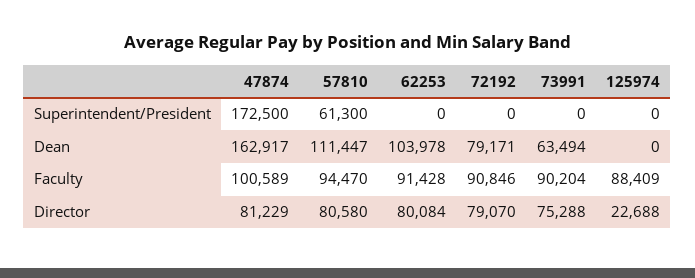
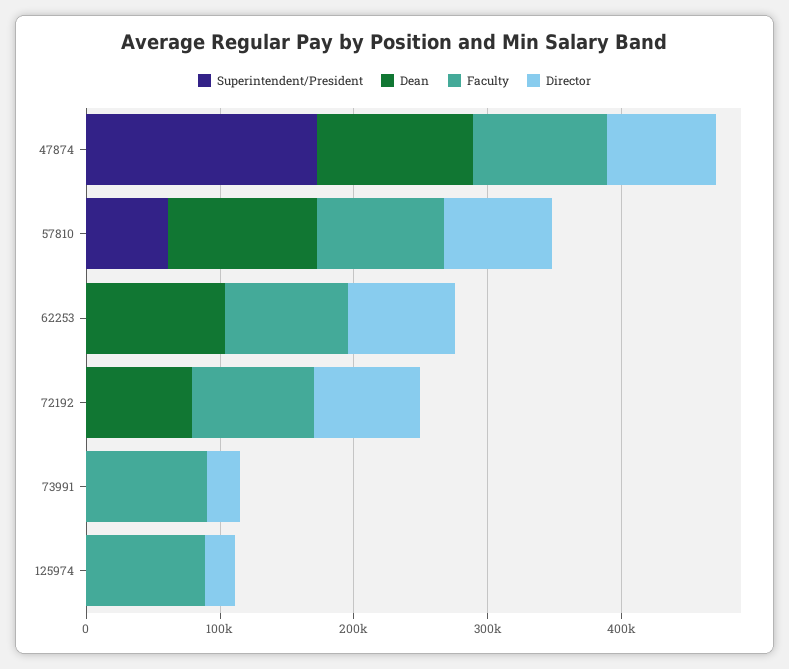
  {
    "Superintendent/President": {
      "47874": 172500,
      "57810": 61300,
      "62253": 0,
      "72192": 0,
      "73991": 0,
      "125974": 0
    },
    "Dean": {
-     "47874": 162917,
+     "47874": 120000,
      "57810": 111447,
      "62253": 103978,
      "72192": 79171,
-     "73991": 63494,
+     "73991": 0,
      "125974": 0
    },
    "Faculty": {
      "47874": 100589,
      "57810": 94470,
      "62253": 91428,
      "72192": 90846,
      "73991": 90204,
      "125974": 88409
    },
    "Director": {
      "47874": 81229,
      "57810": 80580,
      "62253": 80084,
      "72192": 79070,
-     "73991": 75288,
+     "73991": 20000,
      "125974": 22688
    }
  }

